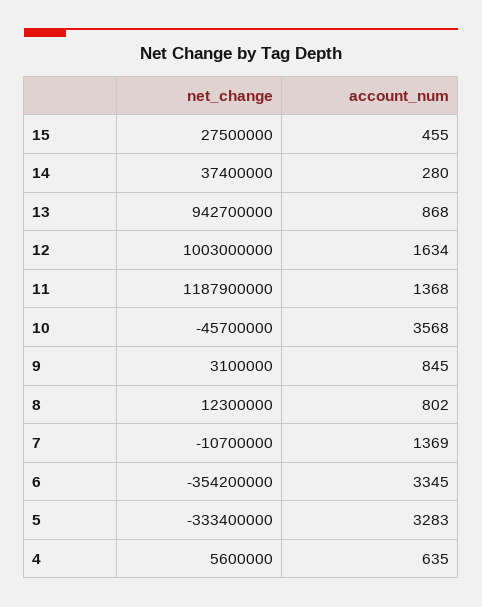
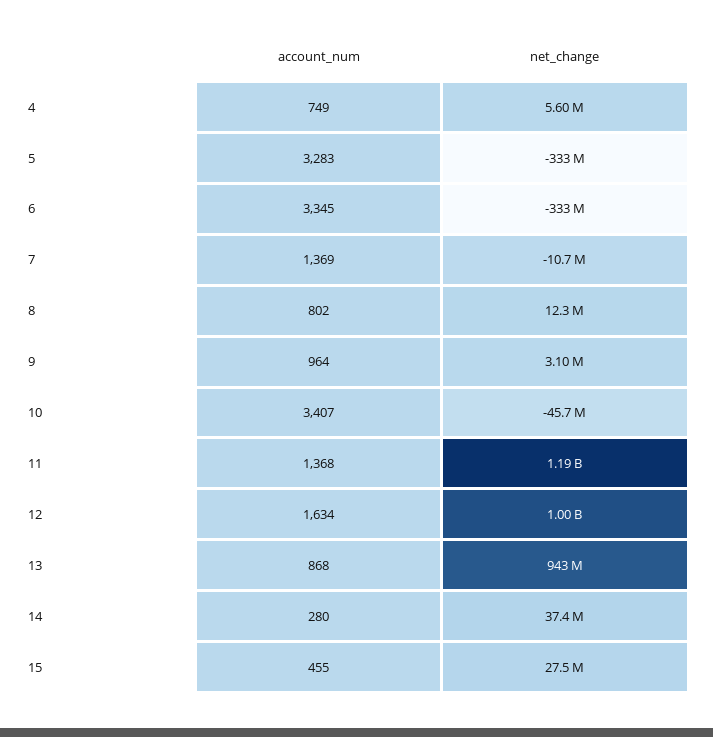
  {
    "net_change": {
      "15": 27500000,
      "14": 37400000,
      "13": 942700000,
      "12": 1003000000,
      "11": 1187900000,
      "10": -45700000,
      "9": 3100000,
      "8": 12300000,
      "7": -10700000,
-     "6": -354200000,
+     "6": -333000000,
      "5": -333400000,
      "4": 5600000
    },
    "account_num": {
      "15": 455,
      "14": 280,
      "13": 868,
      "12": 1634,
      "11": 1368,
-     "10": 3568,
+     "10": 3407,
-     "9": 845,
+     "9": 964,
      "8": 802,
      "7": 1369,
      "6": 3345,
      "5": 3283,
-     "4": 635
+     "4": 749
    }
  }

